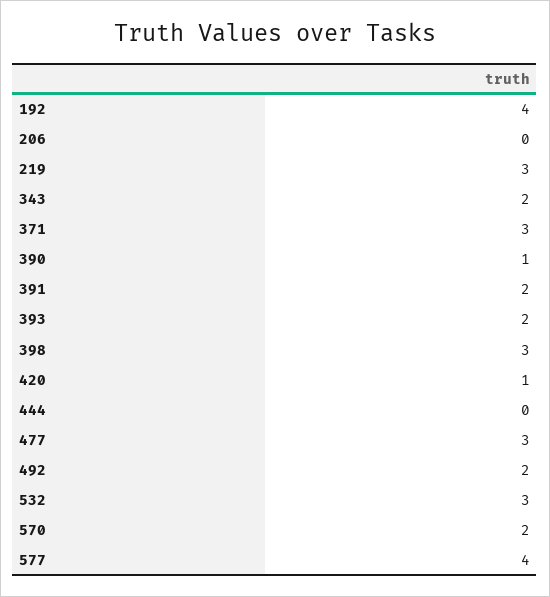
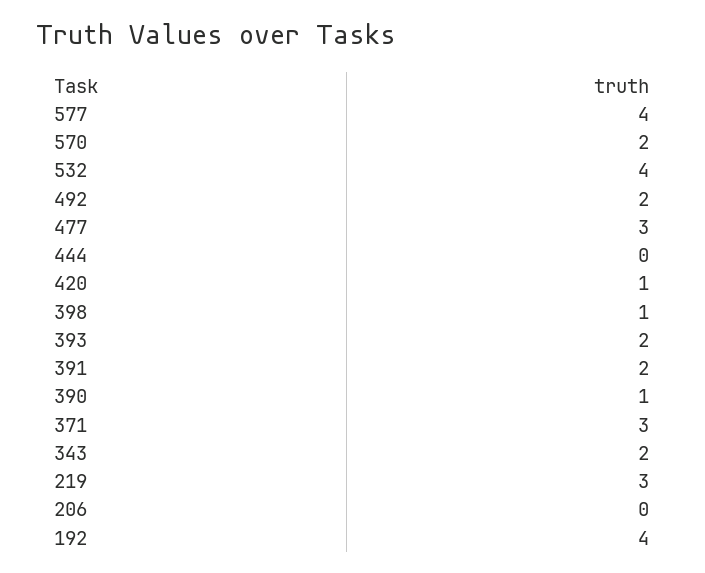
  {
    "192": 4,
    "206": 0,
    "219": 3,
    "343": 2,
    "371": 3,
    "390": 1,
    "391": 2,
    "393": 2,
-   "398": 3,
+   "398": 1,
    "420": 1,
    "444": 0,
    "477": 3,
    "492": 2,
-   "532": 3,
+   "532": 4,
    "570": 2,
    "577": 4
  }

